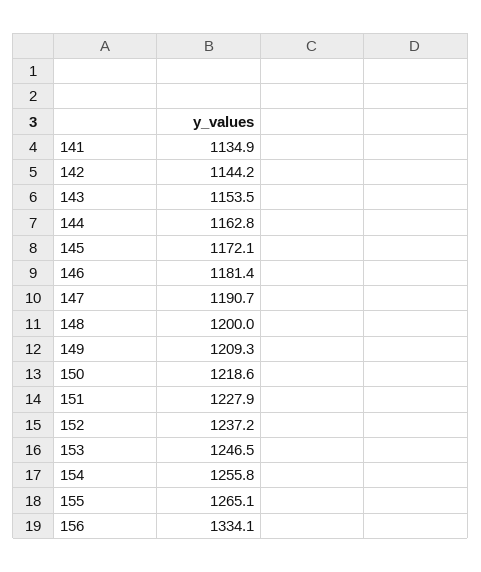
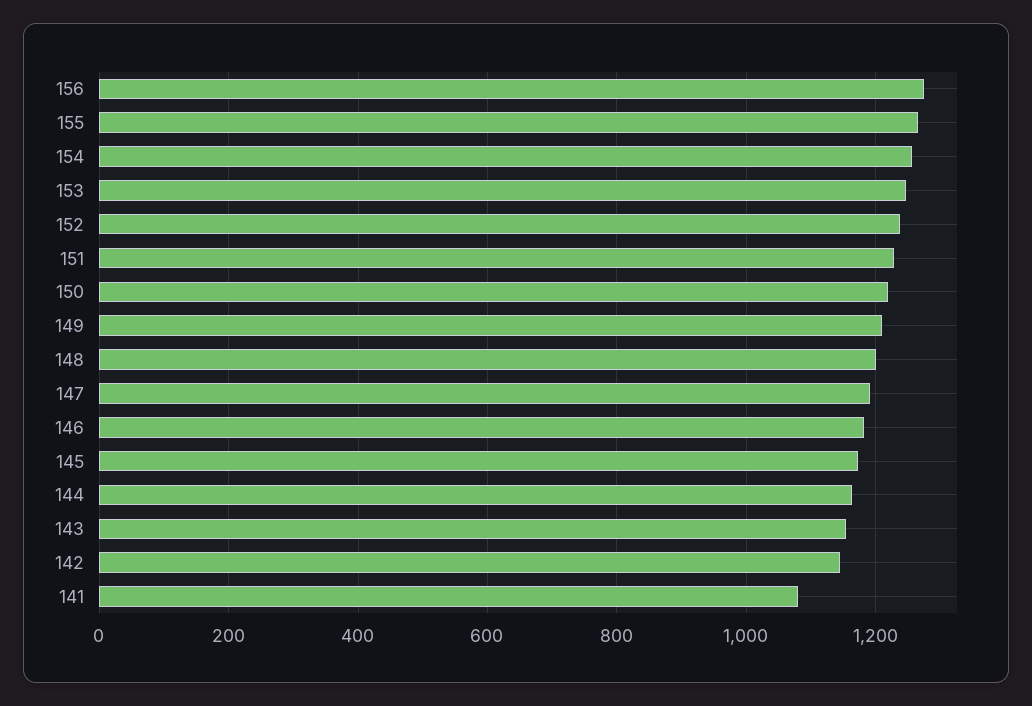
  {
-   "141": 1134.9,
+   "141": 1080,
    "142": 1144.2,
    "143": 1153.5,
    "144": 1162.8,
    "145": 1172.1,
    "146": 1181.4,
    "147": 1190.7,
    "148": 1200,
    "149": 1209.3,
    "150": 1218.6,
    "151": 1227.9,
    "152": 1237.2,
    "153": 1246.5,
    "154": 1255.8,
    "155": 1265.1,
-   "156": 1334.1
+   "156": 1280
  }

